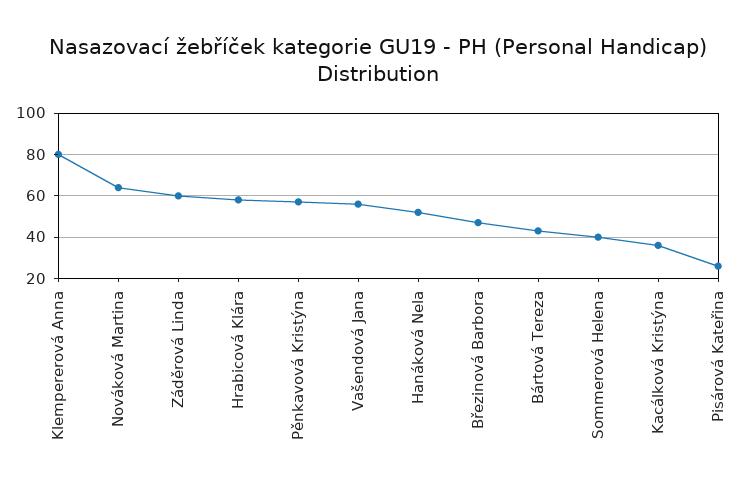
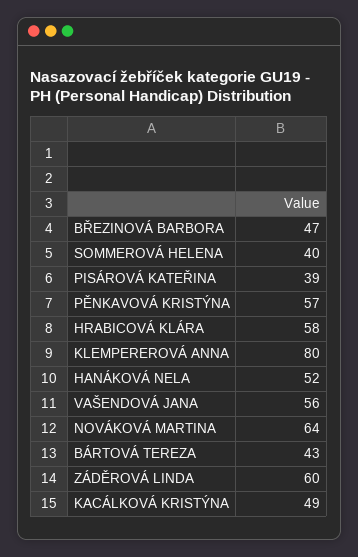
  {
    "Klempererová Anna": 80,
    "Nováková Martina": 64,
    "Záděrová Linda": 60,
    "Hrabicová Klára": 58,
    "Pěnkavová Kristýna": 57,
    "Vašendová Jana": 56,
    "Hanáková Nela": 52,
    "Březinová Barbora": 47,
    "Bártová Tereza": 43,
    "Sommerová Helena": 40,
-   "Kacálková Kristýna": 35,
+   "Kacálková Kristýna": 49,
-   "Pisárová Kateřina": 25
+   "Pisárová Kateřina": 39
  }

